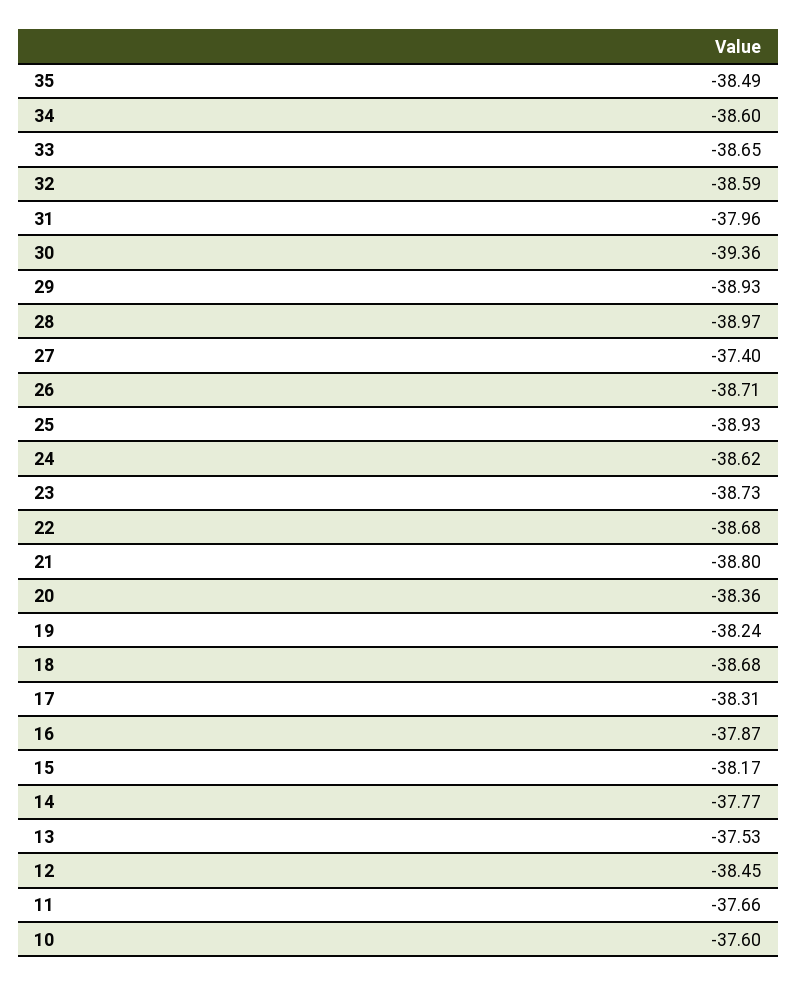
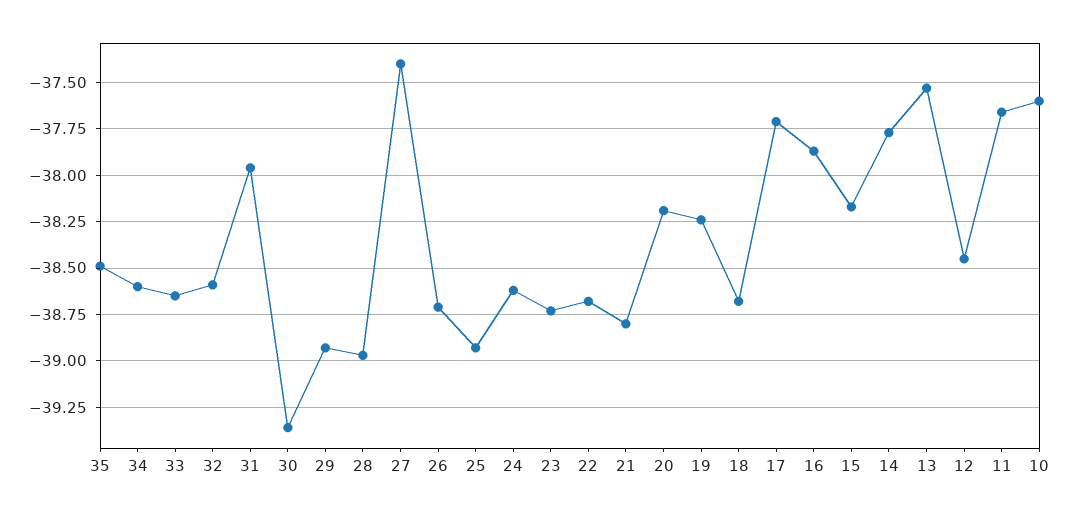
  {
    "35": -38.49,
    "34": -38.6,
    "33": -38.65,
    "32": -38.59,
    "31": -37.96,
    "30": -39.36,
    "29": -38.93,
    "28": -38.97,
    "27": -37.4,
    "26": -38.71,
    "25": -38.93,
    "24": -38.62,
    "23": -38.73,
    "22": -38.68,
    "21": -38.8,
-   "20": -38.36,
+   "20": -38.2,
    "19": -38.24,
    "18": -38.68,
-   "17": -38.31,
+   "17": -37.7,
    "16": -37.87,
    "15": -38.17,
    "14": -37.77,
    "13": -37.53,
    "12": -38.45,
    "11": -37.66,
    "10": -37.6
  }

